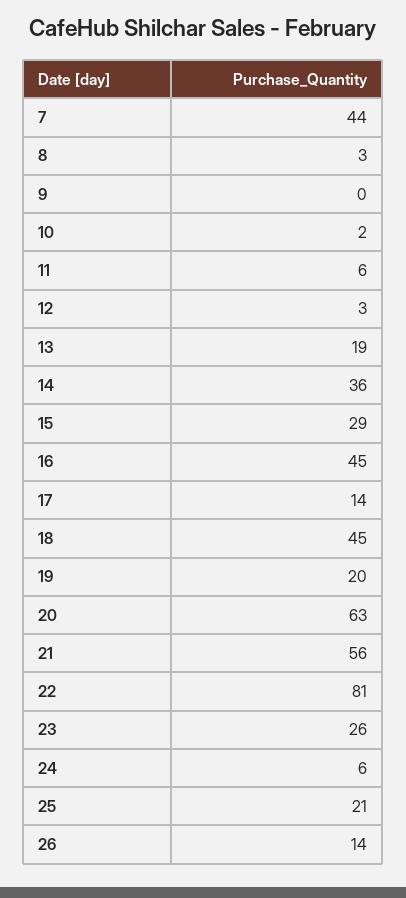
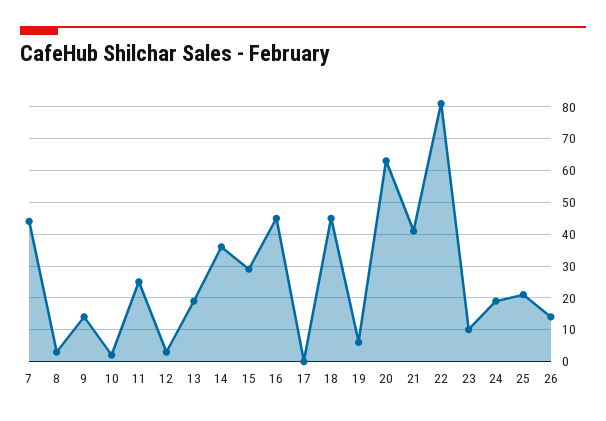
  {
    "7": 44,
    "8": 3,
-   "9": 0,
+   "9": 15,
    "10": 2,
-   "11": 6,
+   "11": 25,
    "12": 3,
    "13": 19,
    "14": 36,
    "15": 29,
    "16": 45,
-   "17": 14,
+   "17": 0,
    "18": 45,
-   "19": 20,
+   "19": 5,
    "20": 63,
-   "21": 56,
+   "21": 40,
    "22": 81,
-   "23": 26,
+   "23": 10,
-   "24": 6,
+   "24": 20,
    "25": 21,
    "26": 14
  }

